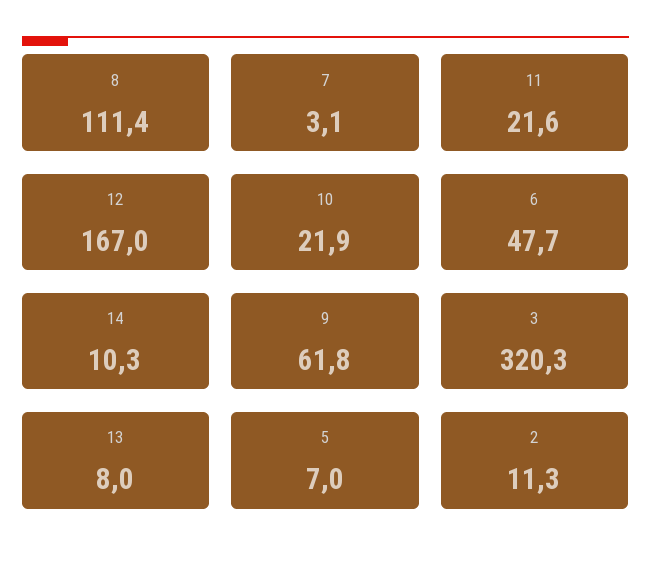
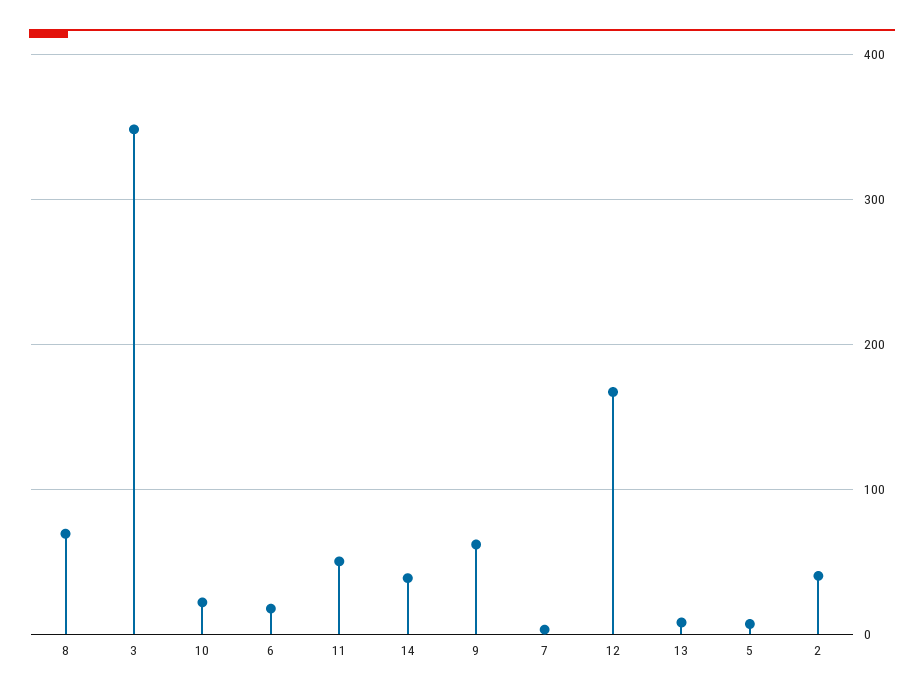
  {
-   "8": 111.4,
+   "8": 70,
    "7": 3.1,
-   "11": 21.6,
+   "11": 50,
    "12": 167,
    "10": 21.9,
-   "6": 47.7,
+   "6": 20,
-   "14": 10.3,
+   "14": 40,
    "9": 61.8,
-   "3": 320.3,
+   "3": 350,
    "13": 8,
    "5": 7,
-   "2": 11.3
+   "2": 40
  }

